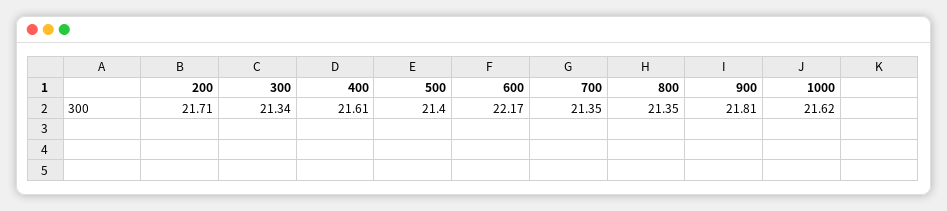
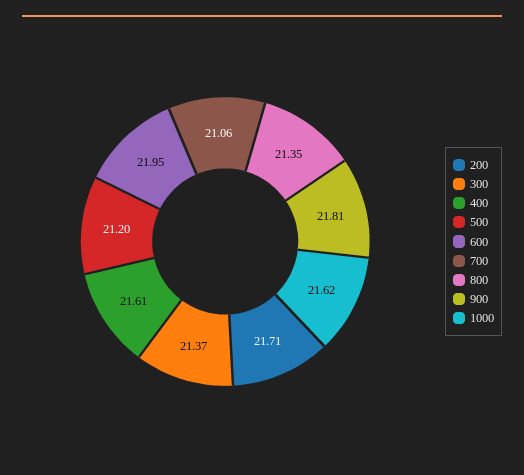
  {
    "200": 21.71,
-   "300": 21.34,
+   "300": 21.37,
    "400": 21.61,
-   "500": 21.4,
+   "500": 21.2,
-   "600": 22.17,
+   "600": 21.95,
-   "700": 21.35,
+   "700": 21.06,
    "800": 21.35,
    "900": 21.81,
    "1000": 21.62
  }

